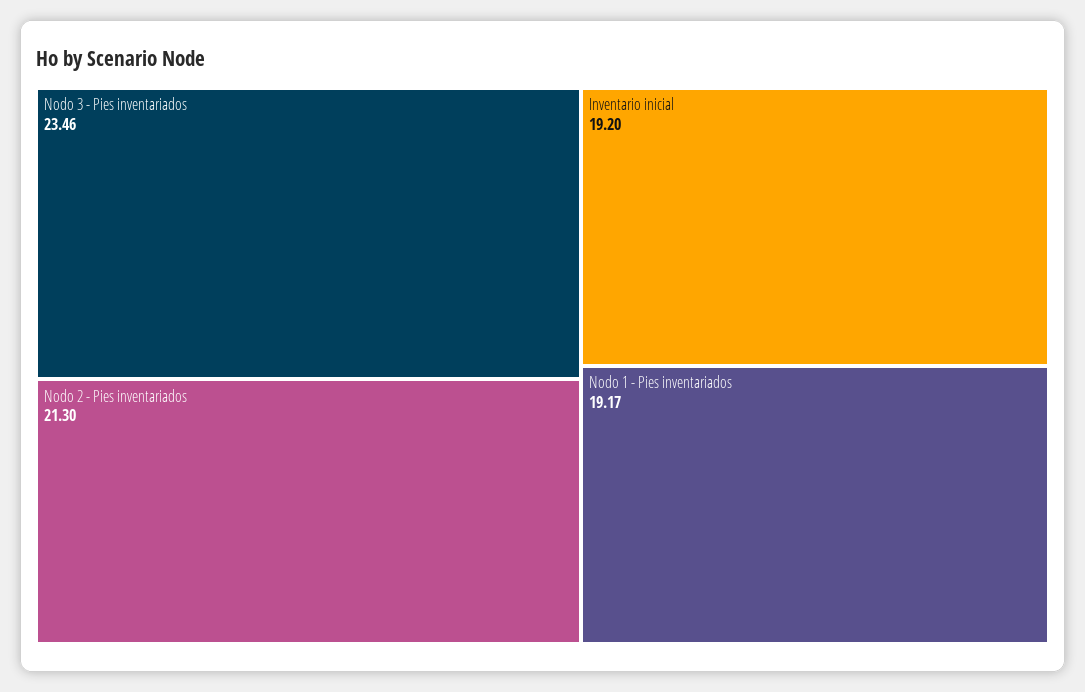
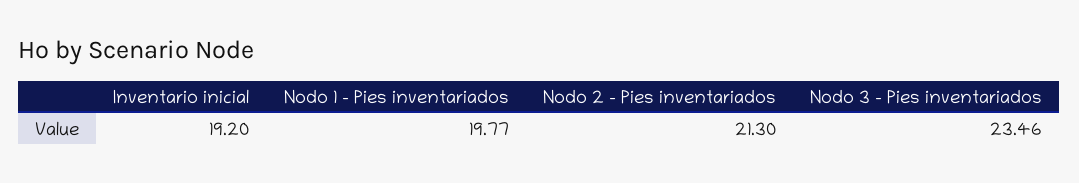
  {
    "Nodo 3 - Pies inventariados": 23.46,
    "Nodo 2 - Pies inventariados": 21.3,
    "Inventario inicial": 19.2,
-   "Nodo 1 - Pies inventariados": 19.17
+   "Nodo 1 - Pies inventariados": 19.77
  }

